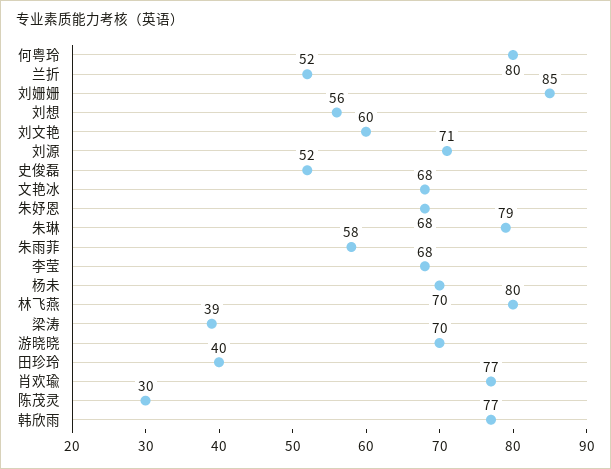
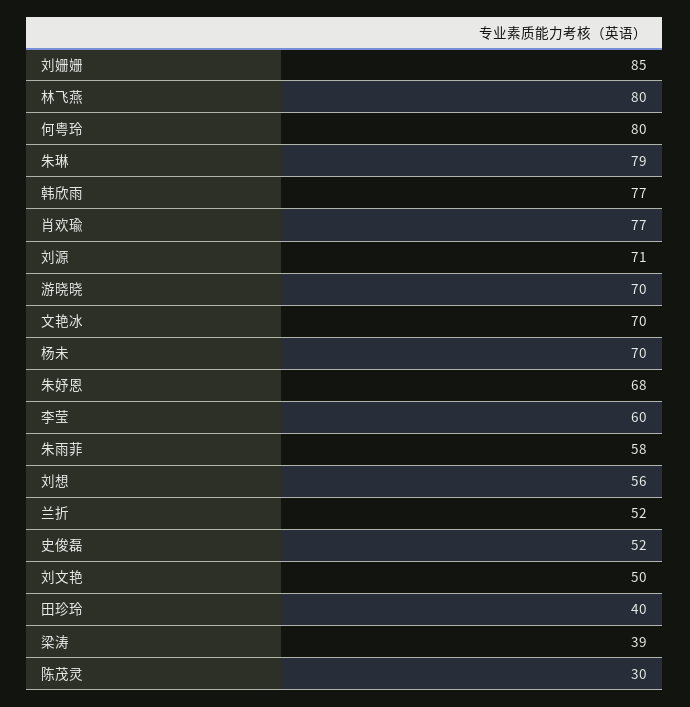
  {
    "何粤玲": 80,
    "兰折": 52,
    "刘姗姗": 85,
    "刘想": 56,
-   "刘文艳": 60,
+   "刘文艳": 50,
    "刘源": 71,
    "史俊磊": 52,
-   "文艳冰": 68,
+   "文艳冰": 70,
    "朱妤恩": 68,
    "朱琳": 79,
    "朱雨菲": 58,
-   "李莹": 68,
+   "李莹": 60,
    "杨未": 70,
    "林飞燕": 80,
    "梁涛": 39,
    "游晓晓": 70,
    "田珍玲": 40,
    "肖欢瑜": 77,
    "陈茂灵": 30,
    "韩欣雨": 77
  }

